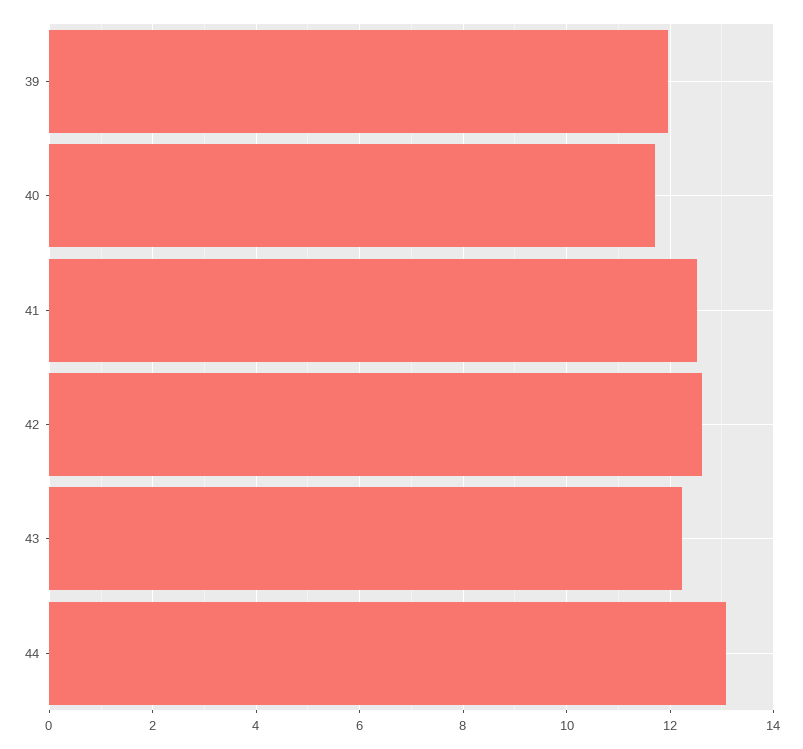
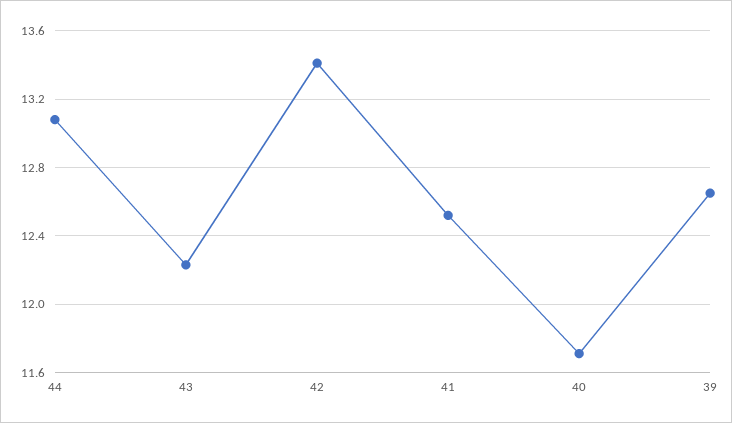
  {
-   "39": 12,
+   "39": 12.65,
    "40": 11.7,
    "41": 12.5,
-   "42": 12.6,
+   "42": 13.4,
    "43": 12.25,
    "44": 13.1
  }

